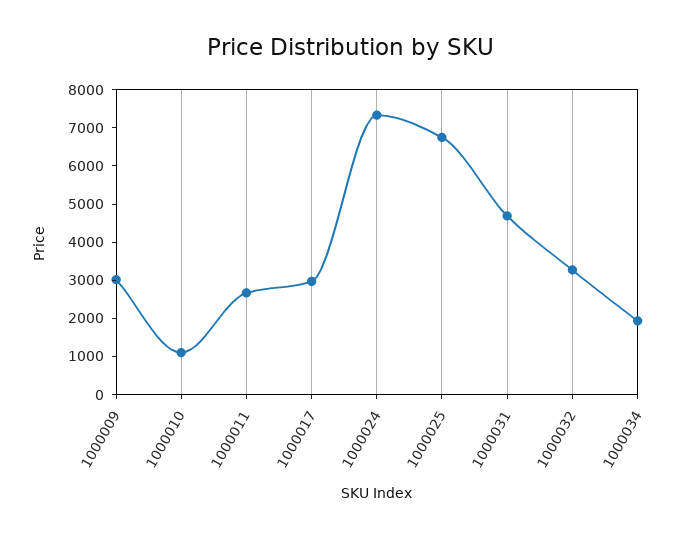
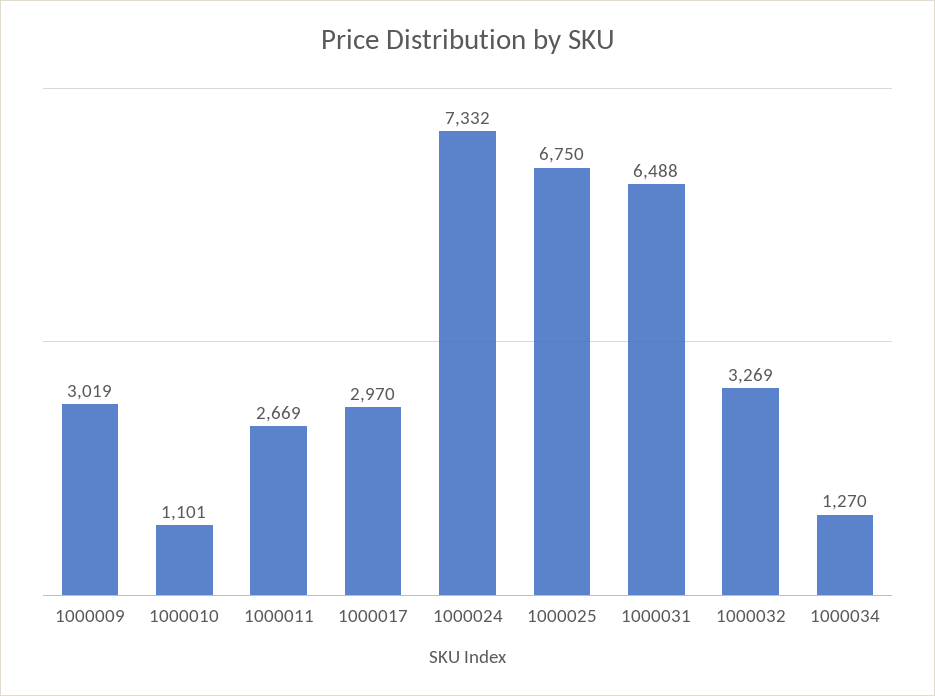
  {
    "1000009": 3019,
    "1000010": 1101,
    "1000011": 2669,
    "1000017": 2970,
    "1000024": 7332,
    "1000025": 6750,
-   "1000031": 4750,
+   "1000031": 6488,
    "1000032": 3269,
-   "1000034": 2000
+   "1000034": 1270
  }

